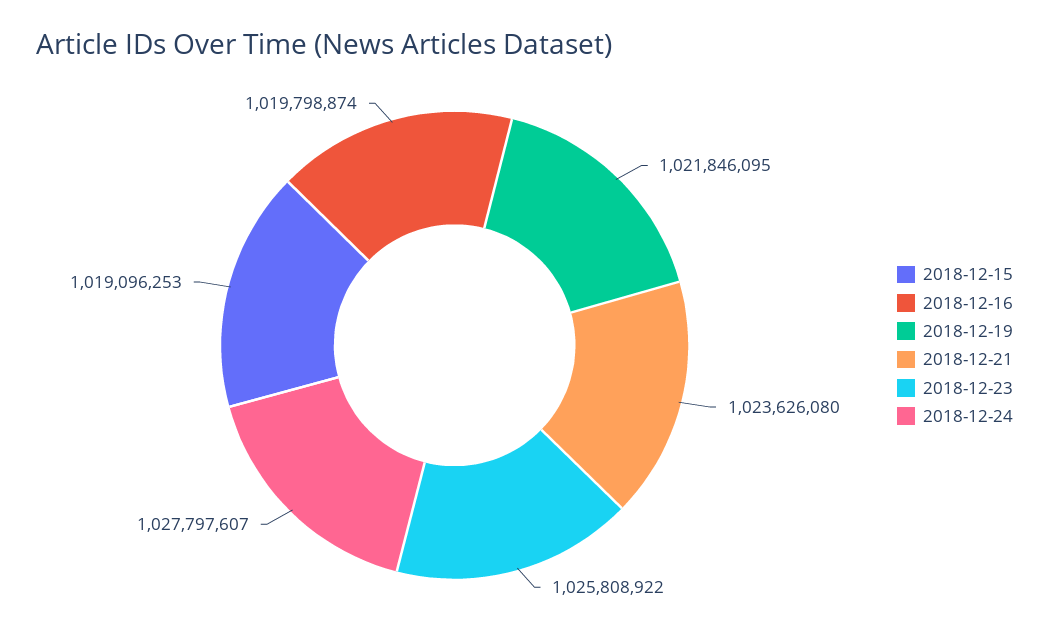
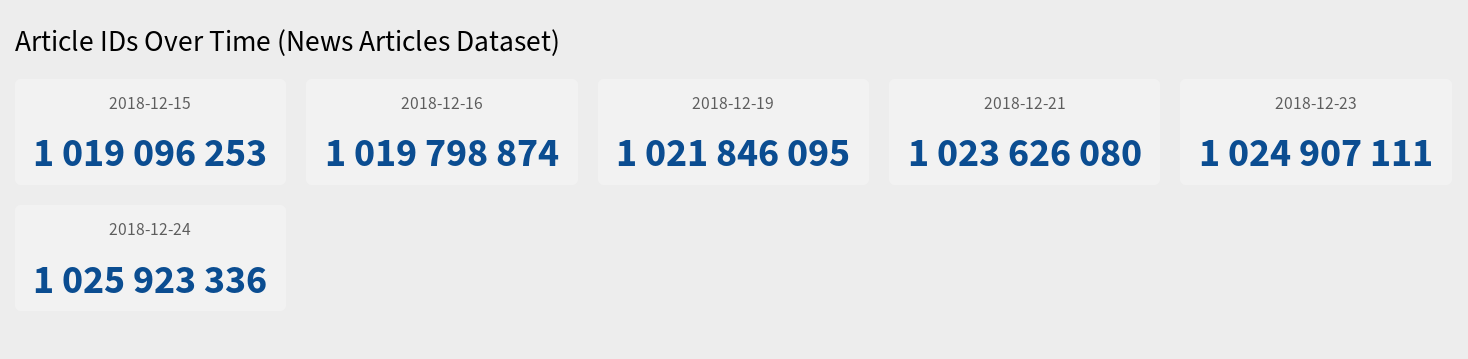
  {
    "2018-12-15": 1019096253,
    "2018-12-16": 1019798874,
    "2018-12-19": 1021846095,
    "2018-12-21": 1023626080,
-   "2018-12-23": 1025808922,
+   "2018-12-23": 1024907111,
-   "2018-12-24": 1027797607
+   "2018-12-24": 1025923336
  }

